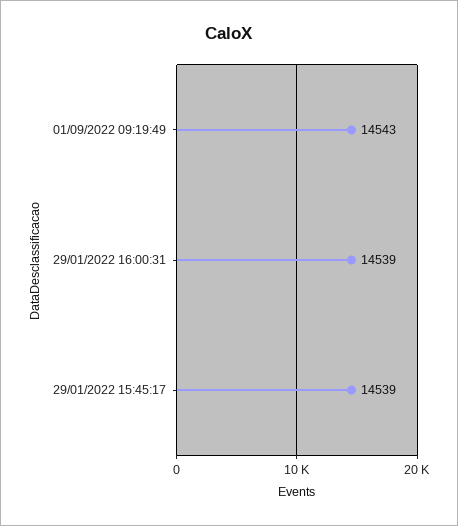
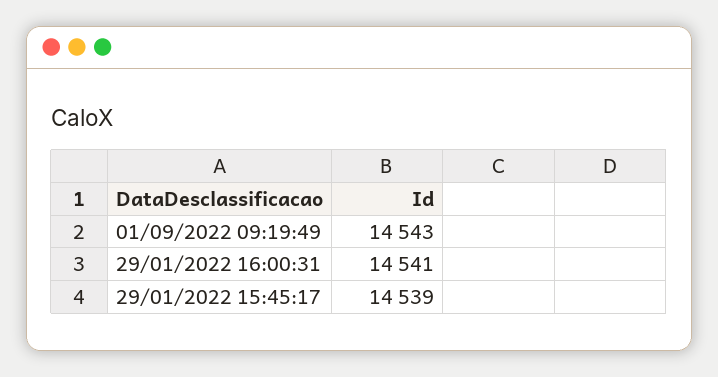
  {
    "01/09/2022 09:19:49": 14543,
-   "29/01/2022 16:00:31": 14539,
+   "29/01/2022 16:00:31": 14541,
    "29/01/2022 15:45:17": 14539
  }

